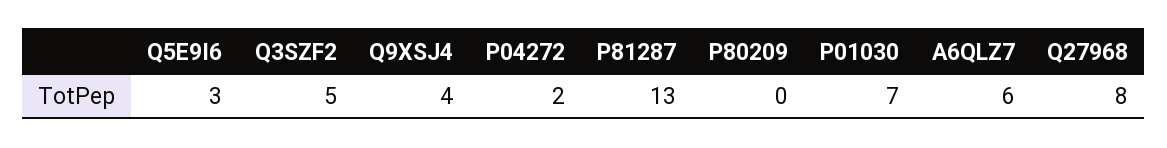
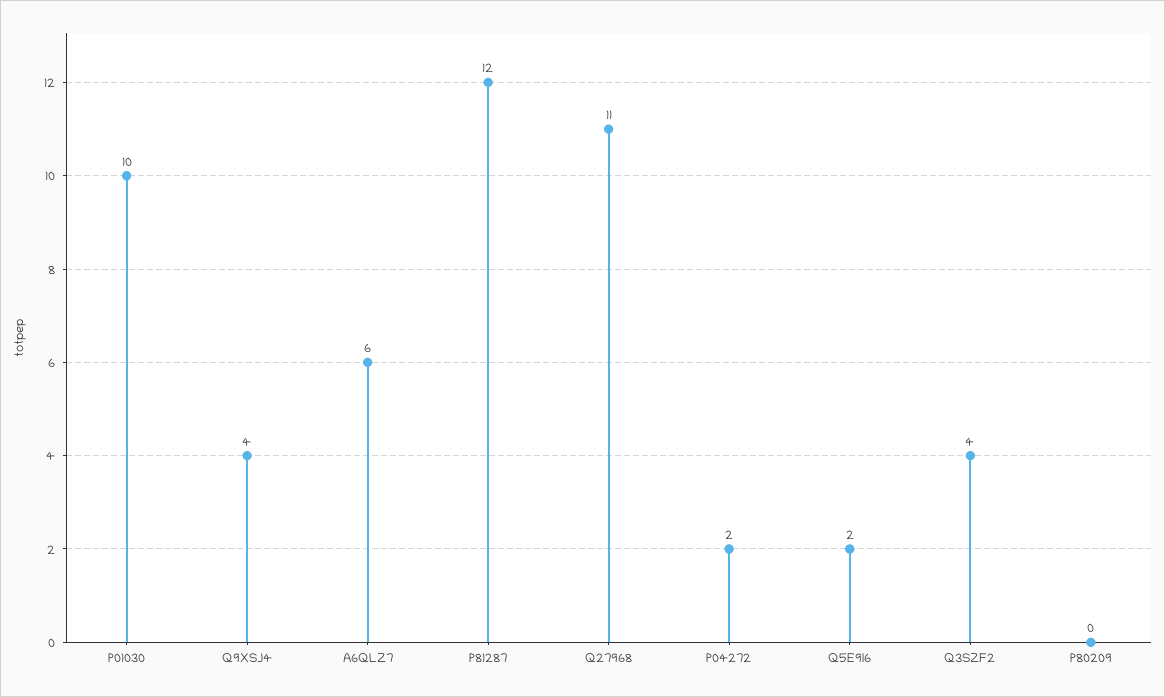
  {
-   "Q5E9I6": 3,
+   "Q5E9I6": 2,
-   "Q3SZF2": 5,
+   "Q3SZF2": 4,
    "Q9XSJ4": 4,
    "P04272": 2,
-   "P81287": 13,
+   "P81287": 12,
    "P80209": 0,
-   "P01030": 7,
+   "P01030": 10,
    "A6QLZ7": 6,
-   "Q27968": 8
+   "Q27968": 11
  }

